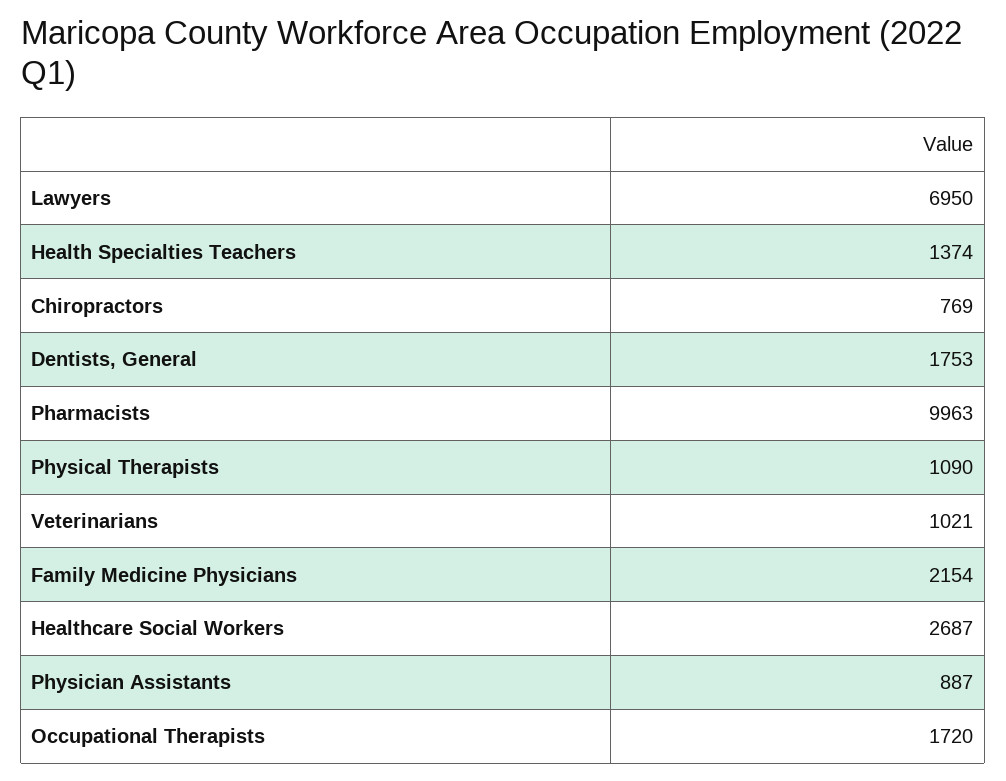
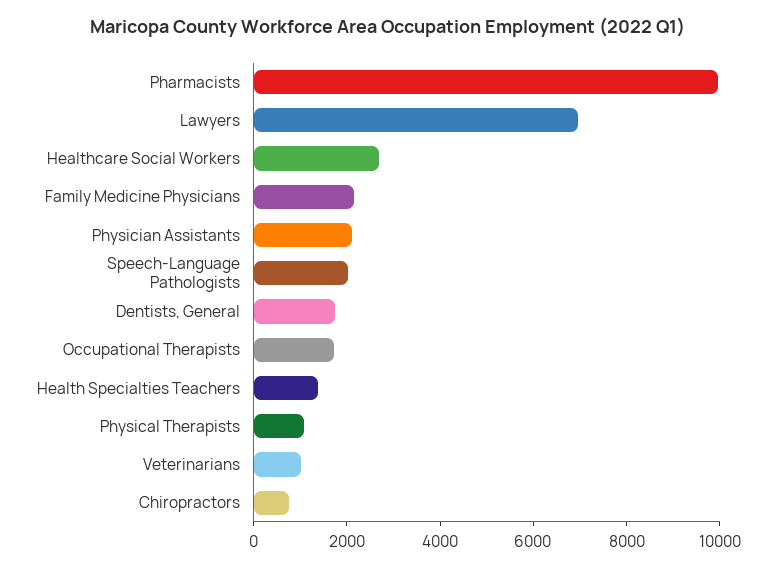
  {
    "Lawyers": 6950,
    "Health Specialties Teachers": 1374,
    "Chiropractors": 769,
    "Dentists, General": 1753,
    "Pharmacists": 9963,
    "Physical Therapists": 1090,
    "Veterinarians": 1021,
    "Family Medicine Physicians": 2154,
    "Healthcare Social Workers": 2687,
-   "Physician Assistants": 887,
+   "Physician Assistants": 2000,
-   "Occupational Therapists": 1720
+   "Occupational Therapists": 1720,
+   "Speech-Language Pathologists": 2000
  }

